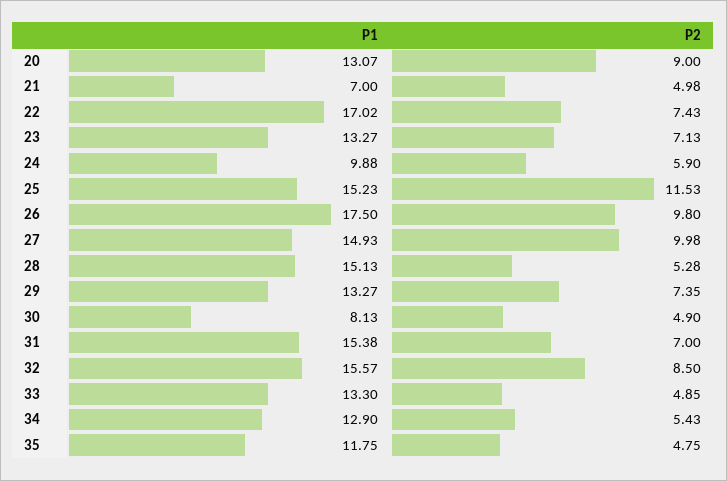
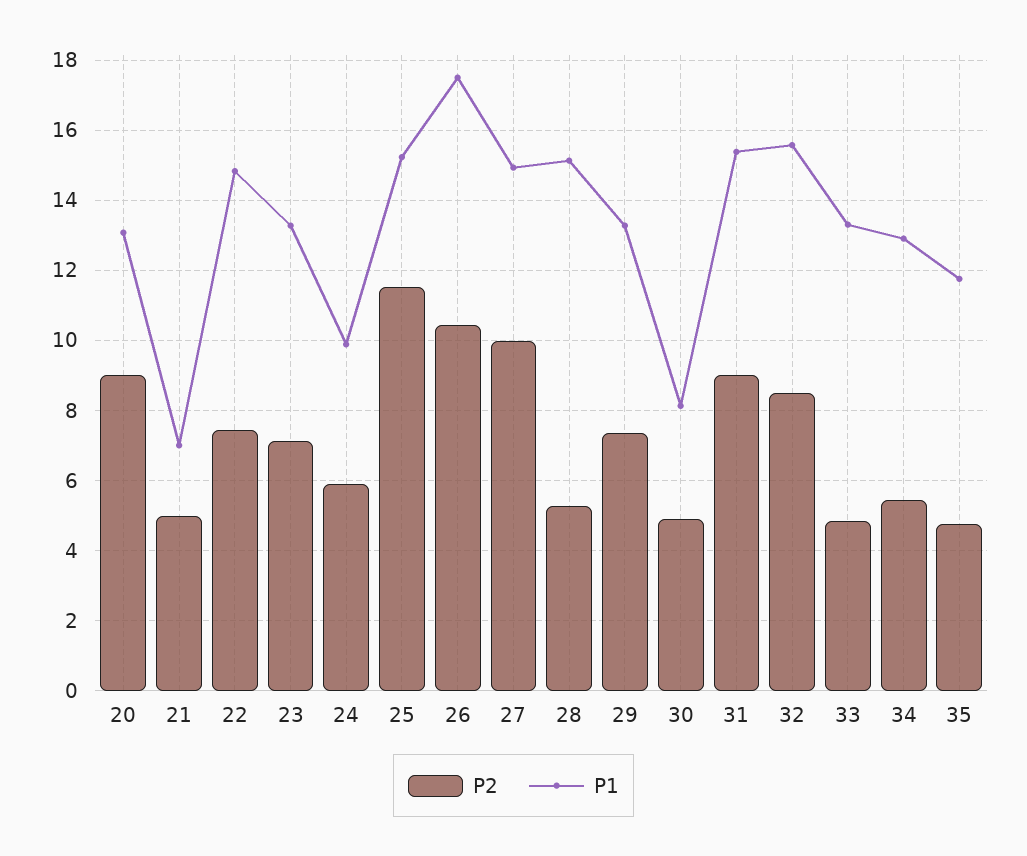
  {
    "P1": {
      "20": 13.07,
      "21": 7,
-     "22": 17.02,
+     "22": 14.8,
      "23": 13.27,
      "24": 9.88,
      "25": 15.23,
      "26": 17.5,
      "27": 14.93,
      "28": 15.13,
      "29": 13.27,
      "30": 8.13,
      "31": 15.38,
      "32": 15.57,
      "33": 13.3,
      "34": 12.9,
      "35": 11.75
    },
    "P2": {
      "20": 9,
      "21": 4.98,
      "22": 7.43,
      "23": 7.13,
      "24": 5.9,
      "25": 11.53,
-     "26": 9.8,
+     "26": 10.4,
      "27": 9.98,
      "28": 5.28,
      "29": 7.35,
      "30": 4.9,
-     "31": 7,
+     "31": 9,
      "32": 8.5,
      "33": 4.85,
      "34": 5.43,
      "35": 4.75
    }
  }

